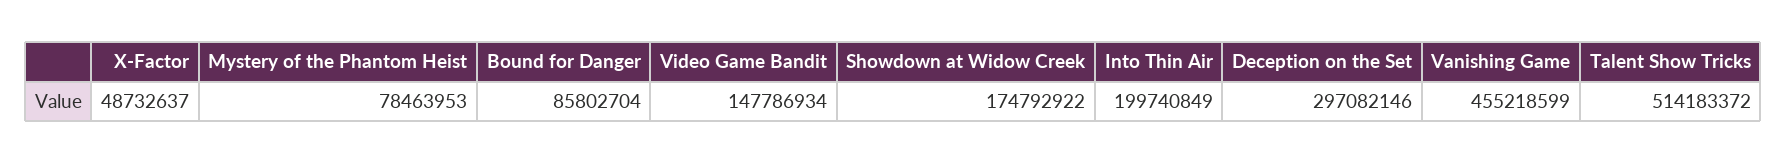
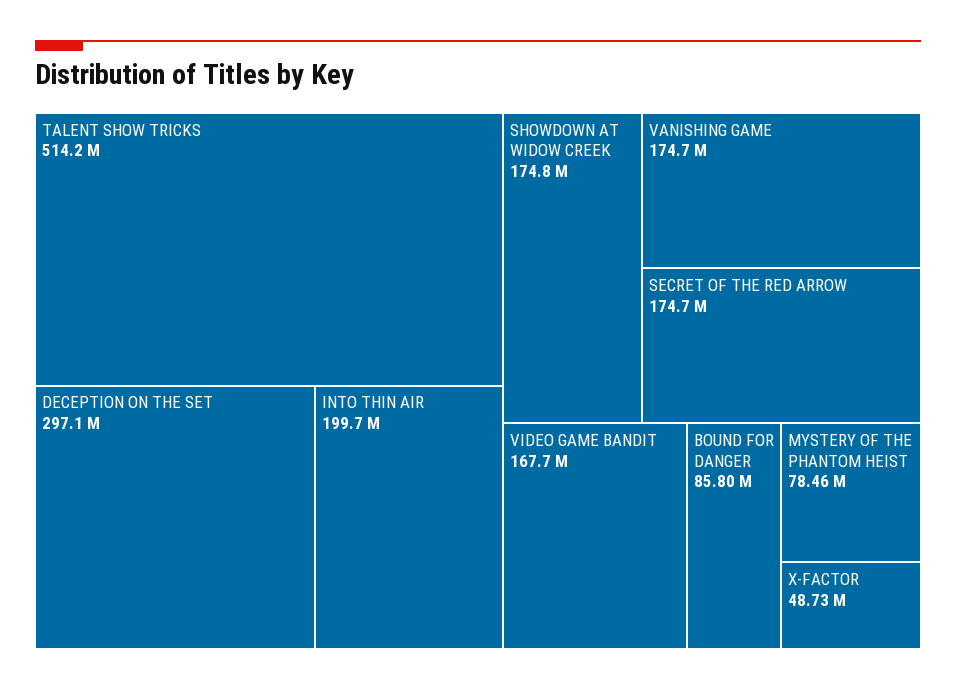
  {
    "X-Factor": 48732637,
    "Mystery of the Phantom Heist": 78463953,
    "Bound for Danger": 85802704,
-   "Video Game Bandit": 147786934,
+   "Video Game Bandit": 167700000,
    "Showdown at Widow Creek": 174792922,
    "Into Thin Air": 199740849,
    "Deception on the Set": 297082146,
-   "Vanishing Game": 455218599,
+   "Vanishing Game": 174700000,
-   "Talent Show Tricks": 514183372
+   "Talent Show Tricks": 514183372,
+   "SECRET OF THE RED ARROW": 174700000
  }

